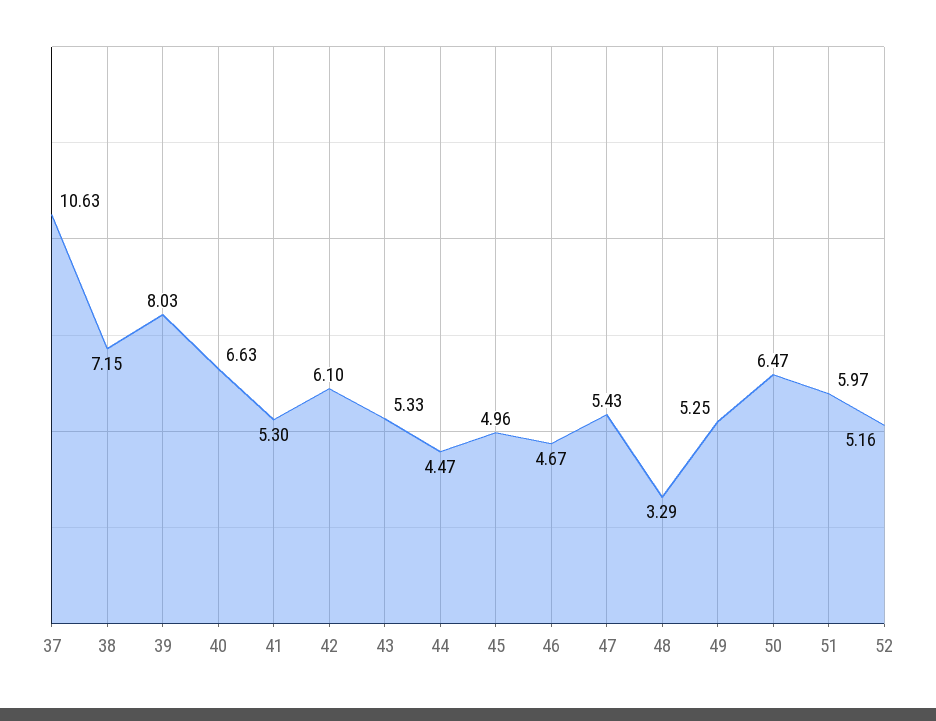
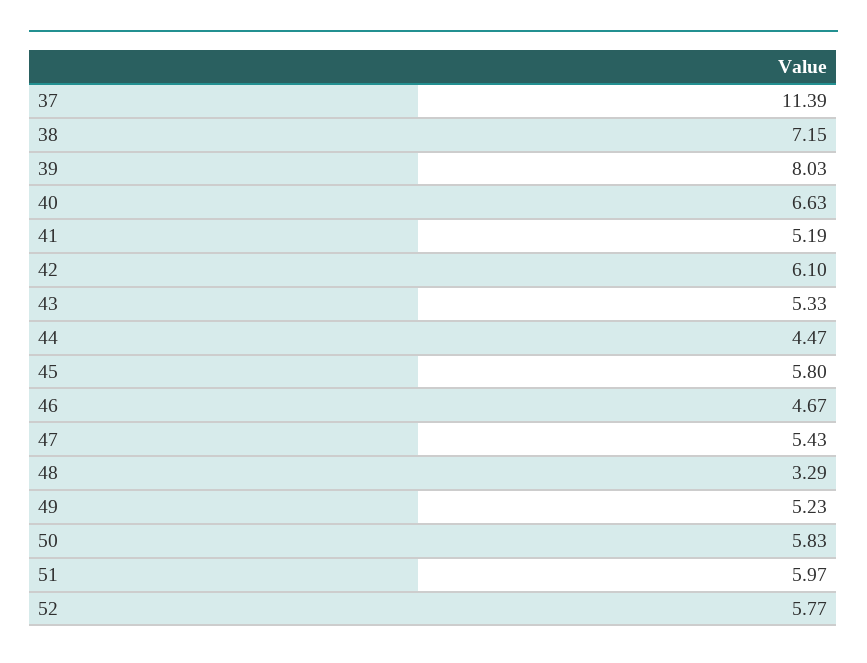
  {
-   "37": 10.63,
+   "37": 11.39,
    "38": 7.15,
    "39": 8.03,
    "40": 6.63,
-   "41": 5.3,
+   "41": 5.19,
    "42": 6.1,
    "43": 5.33,
    "44": 4.47,
-   "45": 4.96,
+   "45": 5.8,
    "46": 4.67,
    "47": 5.43,
    "48": 3.29,
-   "49": 5.25,
+   "49": 5.23,
-   "50": 6.47,
+   "50": 5.83,
    "51": 5.97,
-   "52": 5.16
+   "52": 5.77
  }

